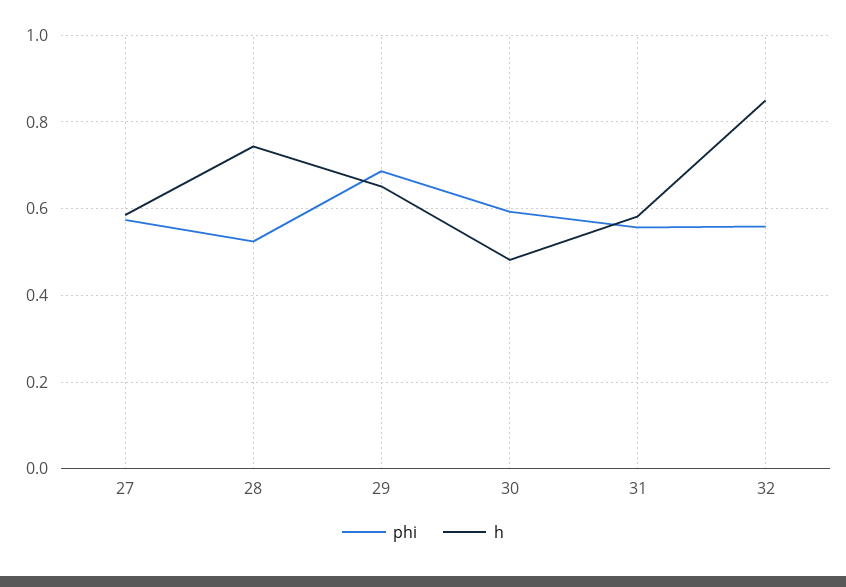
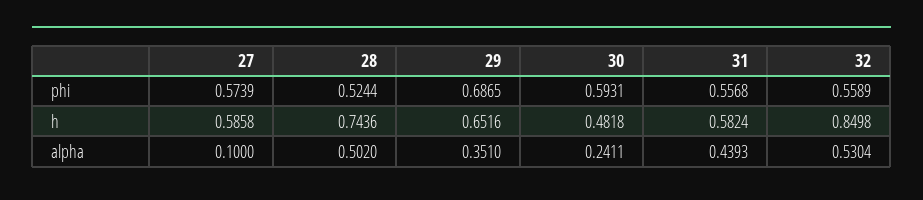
  {
    "phi": {
      "27": 0.5739,
      "28": 0.5244,
      "29": 0.6865,
      "30": 0.5931,
      "31": 0.5568,
      "32": 0.5589
    },
    "h": {
      "27": 0.5858,
      "28": 0.7436,
      "29": 0.6516,
      "30": 0.4818,
      "31": 0.5824,
      "32": 0.8498
-   }
+   },
+   "alpha": {
+     "27": 0.1,
+     "28": 0.502,
+     "29": 0.351,
+     "30": 0.2411,
+     "31": 0.4393,
+     "32": 0.5304
+   }
  }

